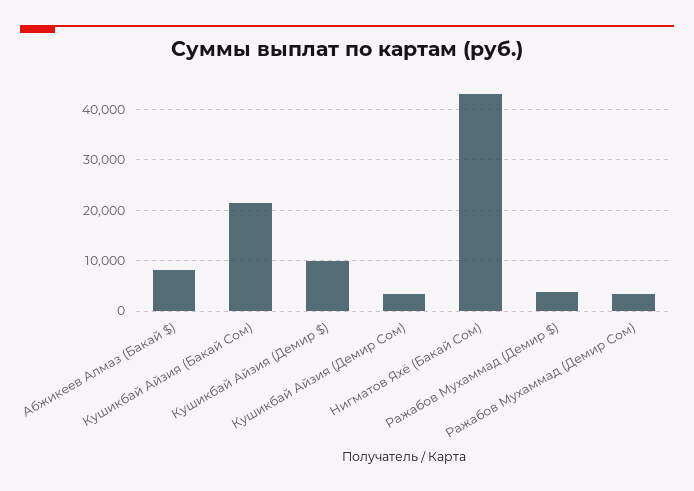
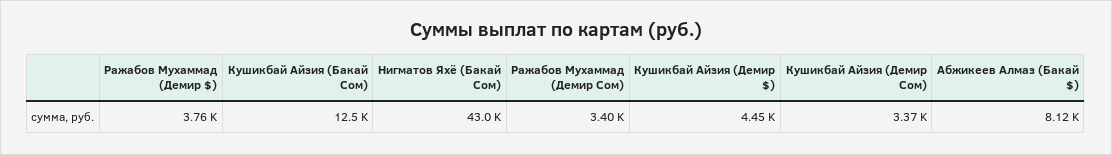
  {
    "Абжикеев Алмаз (Бакай $)": 8120,
-   "Кушикбай Айзия (Бакай Сом)": 22000,
+   "Кушикбай Айзия (Бакай Сом)": 12500,
-   "Кушикбай Айзия (Демир $)": 10000,
+   "Кушикбай Айзия (Демир $)": 4450,
    "Кушикбай Айзия (Демир Сом)": 3370,
    "Нигматов Яхё (Бакай Сом)": 43000,
    "Ражабов Мухаммад (Демир $)": 3760,
    "Ражабов Мухаммад (Демир Сом)": 3400
  }

